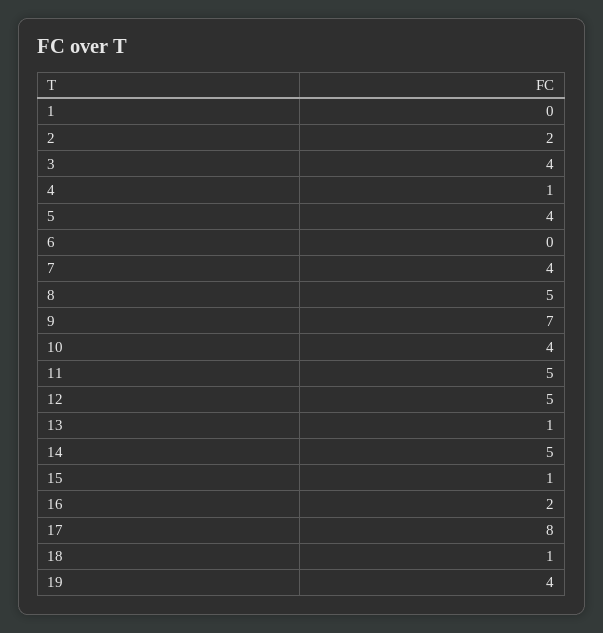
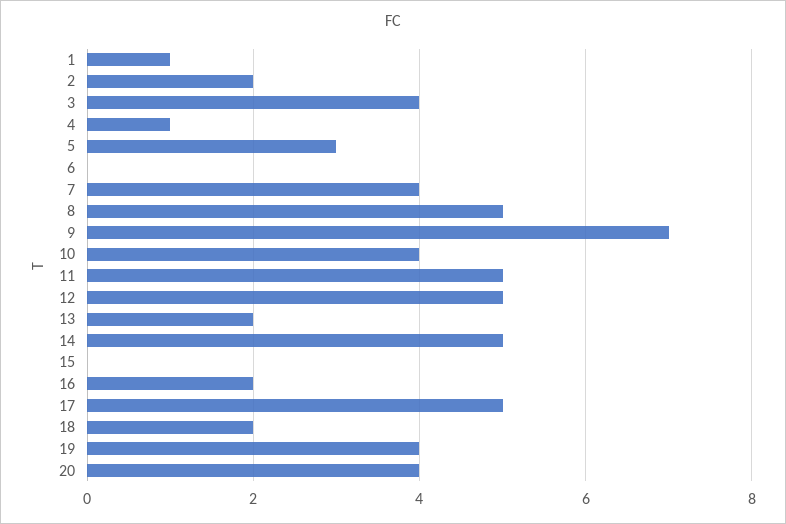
  {
-   "1": 0,
+   "1": 1,
    "2": 2,
    "3": 4,
    "4": 1,
-   "5": 4,
+   "5": 3,
    "6": 0,
    "7": 4,
    "8": 5,
    "9": 7,
    "10": 4,
    "11": 5,
    "12": 5,
-   "13": 1,
+   "13": 2,
    "14": 5,
-   "15": 1,
+   "15": 0,
    "16": 2,
-   "17": 8,
+   "17": 5,
-   "18": 1,
+   "18": 2,
-   "19": 4
+   "19": 4,
+   "20": 4
  }

